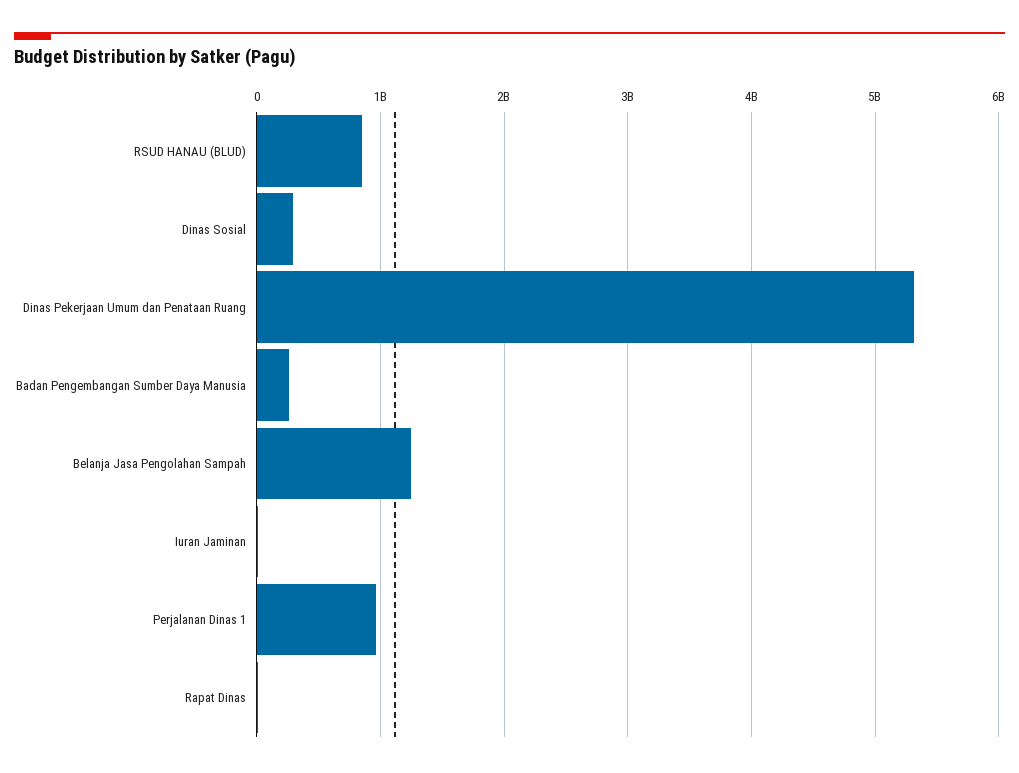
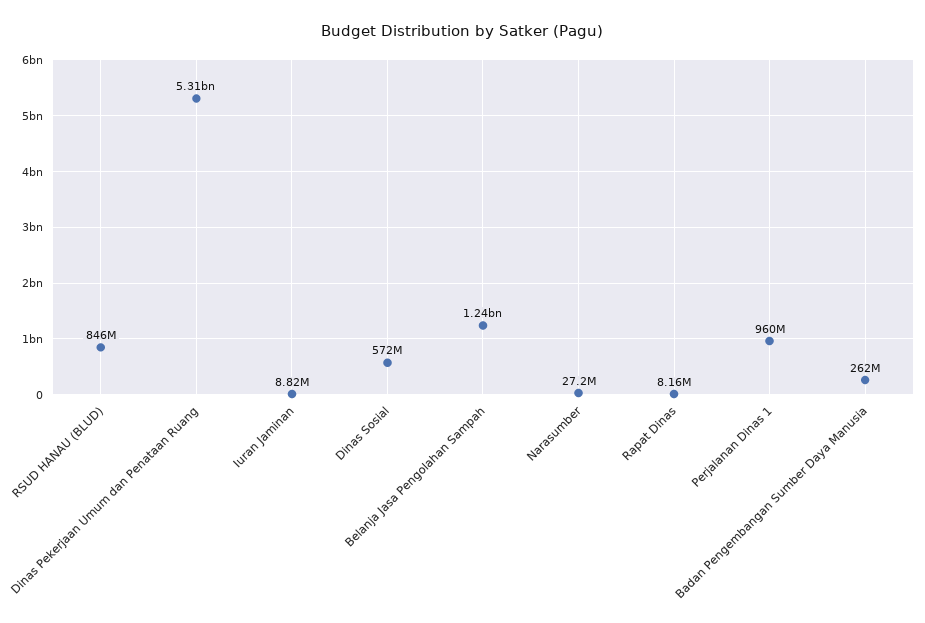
  {
    "RSUD HANAU (BLUD)": 846000000,
-   "Dinas Sosial": 300000000,
+   "Dinas Sosial": 572000000,
    "Dinas Pekerjaan Umum dan Penataan Ruang": 5310000000,
    "Badan Pengembangan Sumber Daya Manusia": 262000000,
    "Belanja Jasa Pengolahan Sampah": 1240000000,
    "Iuran Jaminan": 8820000,
    "Perjalanan Dinas 1": 960000000,
-   "Rapat Dinas": 8160000
+   "Rapat Dinas": 8160000,
+   "Narasumber": 27200000
  }

